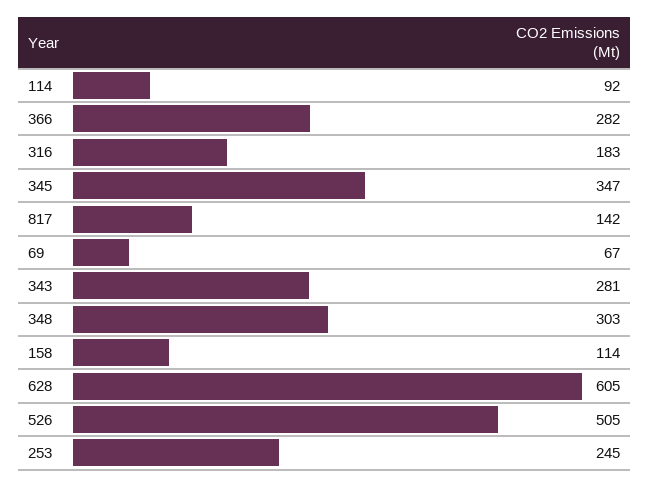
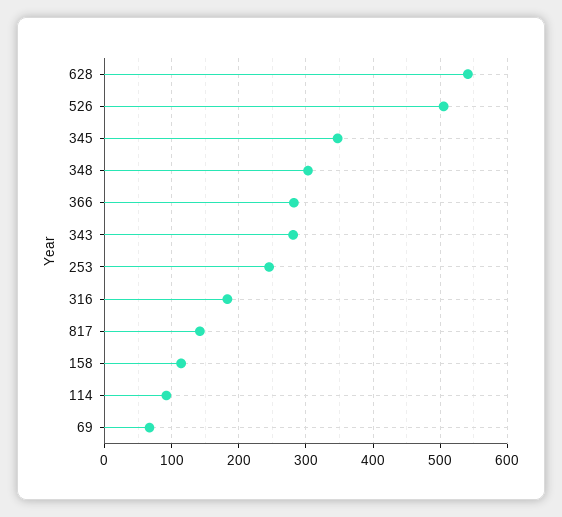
  {
    "114": 92,
    "366": 282,
    "316": 183,
    "345": 347,
    "817": 142,
    "69": 67,
    "343": 281,
    "348": 303,
    "158": 114,
-   "628": 605,
+   "628": 540,
    "526": 505,
    "253": 245
  }

